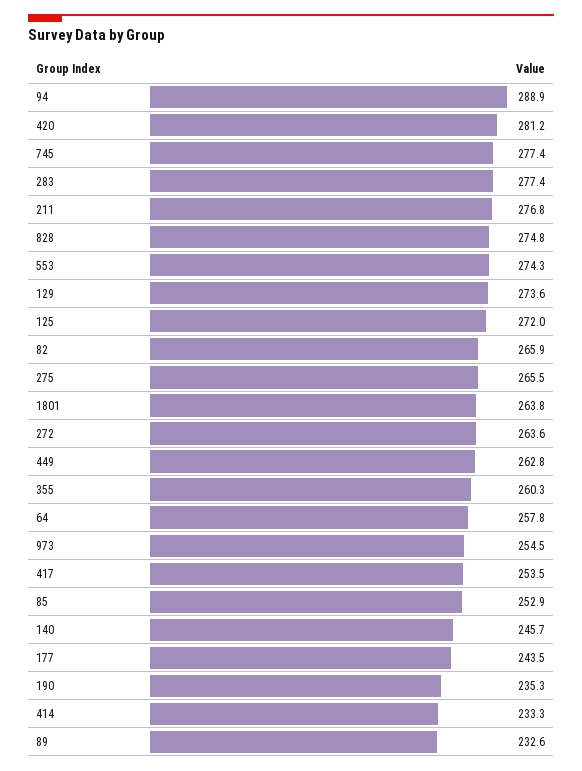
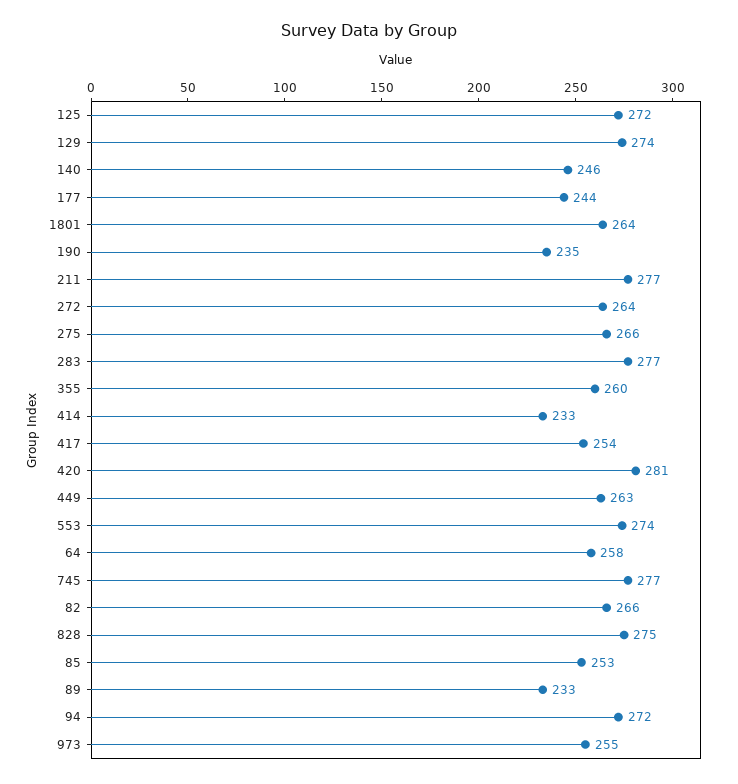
  {
-   "94": 288.9,
+   "94": 272,
    "420": 281.2,
    "745": 277.4,
    "283": 277.4,
    "211": 276.8,
    "828": 274.8,
    "553": 274.3,
    "129": 273.6,
    "125": 272,
    "82": 265.9,
    "275": 265.5,
    "1801": 263.8,
    "272": 263.6,
    "449": 262.8,
    "355": 260.3,
    "64": 257.8,
    "973": 254.5,
    "417": 253.5,
    "85": 252.9,
    "140": 245.7,
    "177": 243.5,
    "190": 235.3,
    "414": 233.3,
    "89": 232.6
  }

